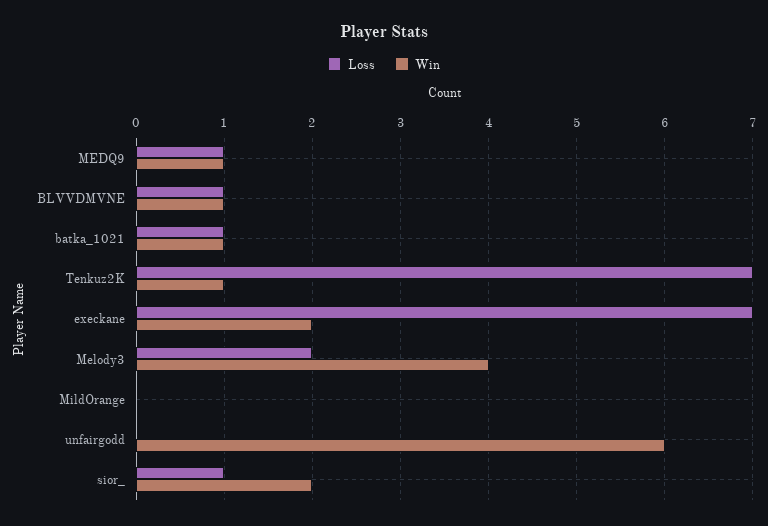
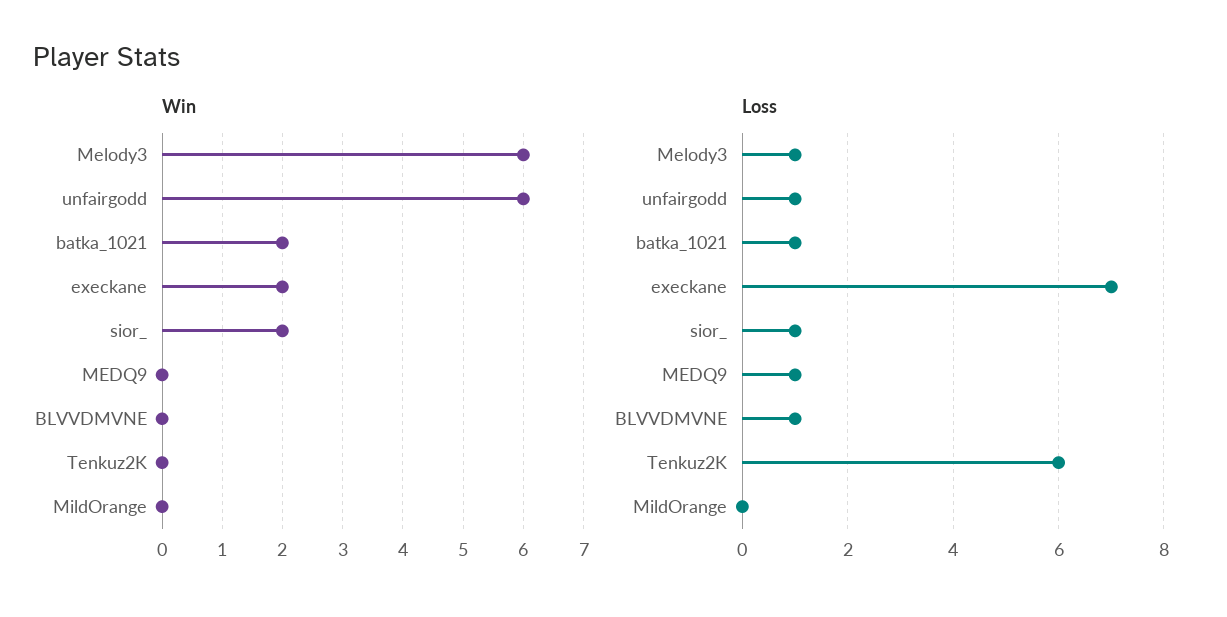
  {
    "Loss": {
      "MEDQ9": 1,
      "BLVVDMVNE": 1,
      "batka_1021": 1,
-     "Tenkuz2K": 7,
+     "Tenkuz2K": 6,
      "execkane": 7,
-     "Melody3": 2,
+     "Melody3": 1,
      "MildOrange": 0,
-     "unfairgodd": 0,
+     "unfairgodd": 1,
      "sior_": 1
    },
    "Win": {
-     "MEDQ9": 1,
+     "MEDQ9": 0,
-     "BLVVDMVNE": 1,
+     "BLVVDMVNE": 0,
-     "batka_1021": 1,
+     "batka_1021": 2,
-     "Tenkuz2K": 1,
+     "Tenkuz2K": 0,
      "execkane": 2,
-     "Melody3": 4,
+     "Melody3": 6,
      "MildOrange": 0,
      "unfairgodd": 6,
      "sior_": 2
    }
  }

